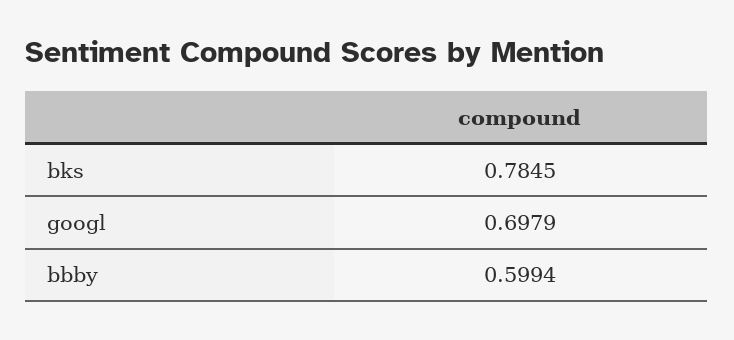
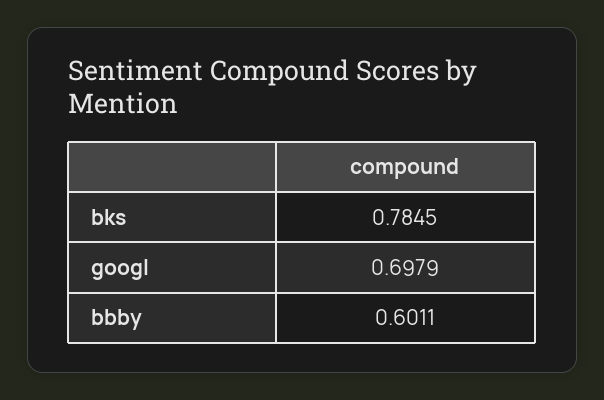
  {
    "bks": 0.7845,
    "googl": 0.6979,
-   "bbby": 0.5994
+   "bbby": 0.6011
  }

